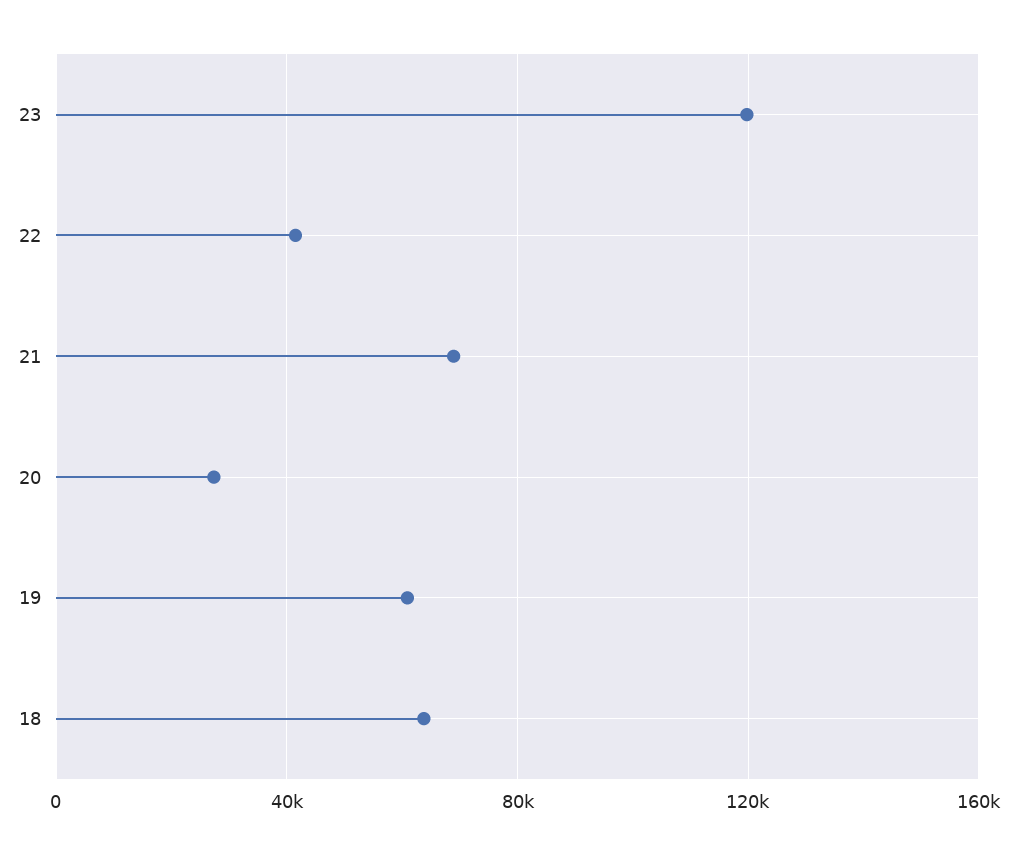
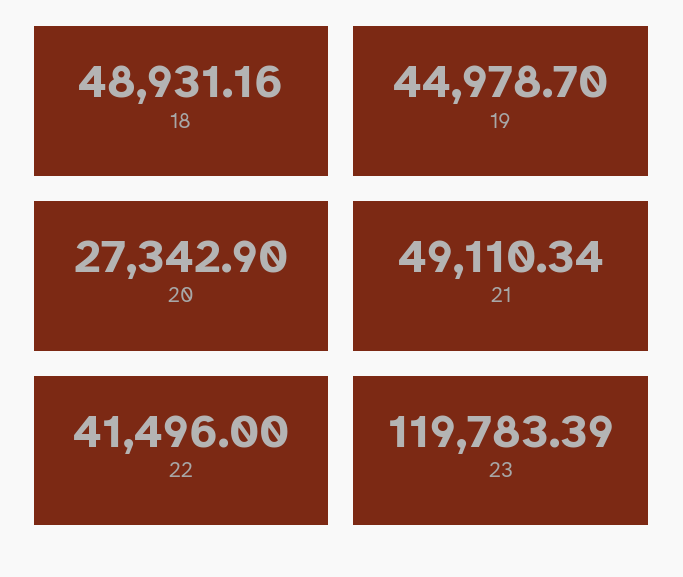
  {
    "23": 119783.39,
    "22": 41496,
-   "21": 70000,
+   "21": 49110.34,
    "20": 27342.9,
-   "19": 60000,
+   "19": 44978.7,
-   "18": 65000
+   "18": 48931.16
  }

